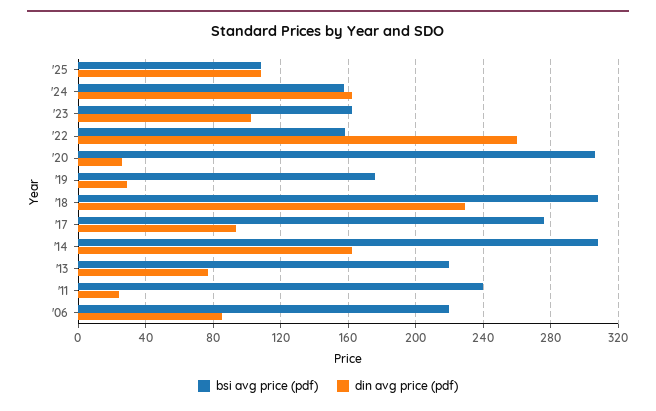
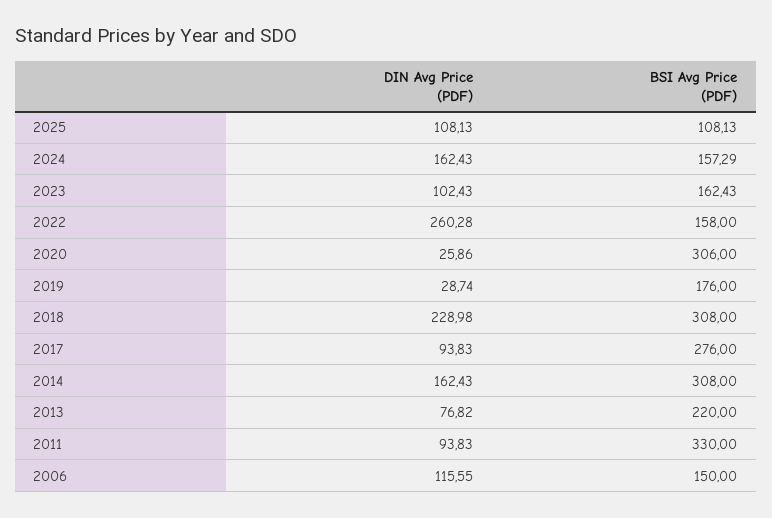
  {
    "bsi avg price (pdf)": {
      "'25": 108.13,
      "'24": 157.29,
      "'23": 162.43,
      "'22": 158,
      "'20": 306,
      "'19": 176,
      "'18": 308,
      "'17": 276,
      "'14": 308,
      "'13": 220,
-     "'11": 240,
+     "'11": 330,
-     "'06": 220
+     "'06": 150
    },
    "din avg price (pdf)": {
      "'25": 108.13,
      "'24": 162.43,
      "'23": 102.43,
      "'22": 260.28,
      "'20": 25.86,
      "'19": 28.74,
      "'18": 228.98,
      "'17": 93.83,
      "'14": 162.43,
      "'13": 76.82,
-     "'11": 25,
+     "'11": 93.83,
-     "'06": 85
+     "'06": 115.55
    }
  }

